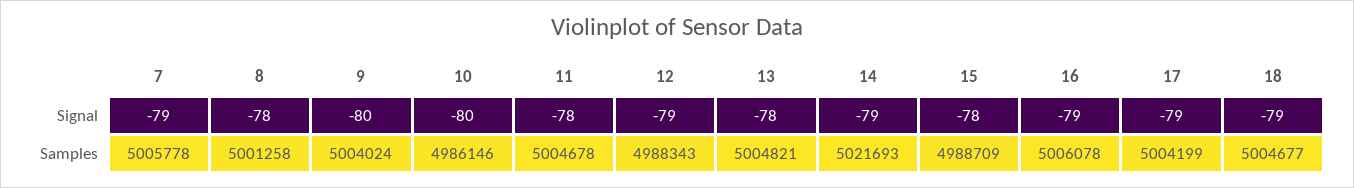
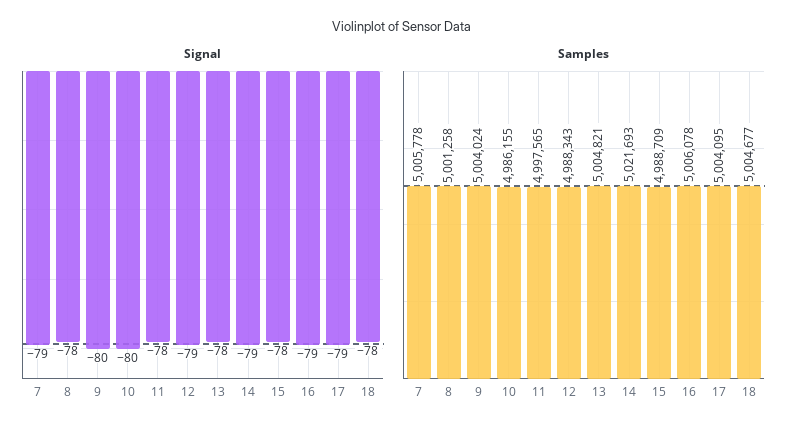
  {
    "Signal": {
      "7": -79,
      "8": -78,
      "9": -80,
      "10": -80,
      "11": -78,
      "12": -79,
      "13": -78,
      "14": -79,
      "15": -78,
      "16": -79,
      "17": -79,
-     "18": -79
+     "18": -78
    },
    "Samples": {
      "7": 5005778,
      "8": 5001258,
      "9": 5004024,
-     "10": 4986146,
+     "10": 4986155,
-     "11": 5004678,
+     "11": 4997565,
      "12": 4988343,
      "13": 5004821,
      "14": 5021693,
      "15": 4988709,
      "16": 5006078,
-     "17": 5004199,
+     "17": 5004095,
      "18": 5004677
    }
  }

